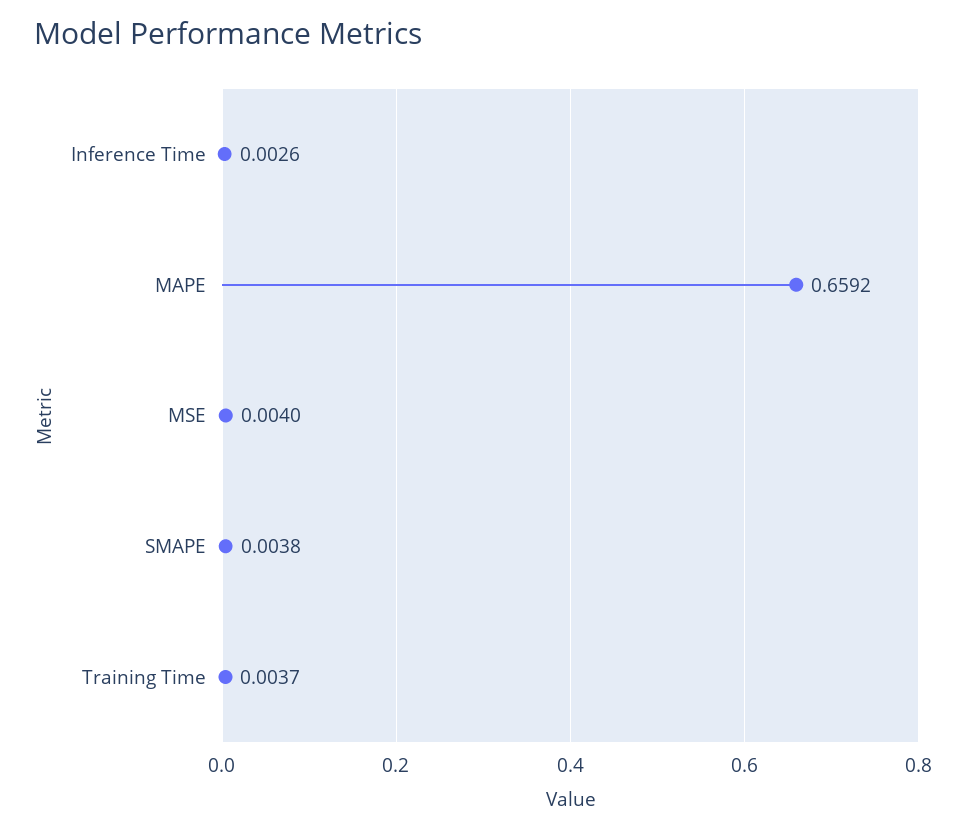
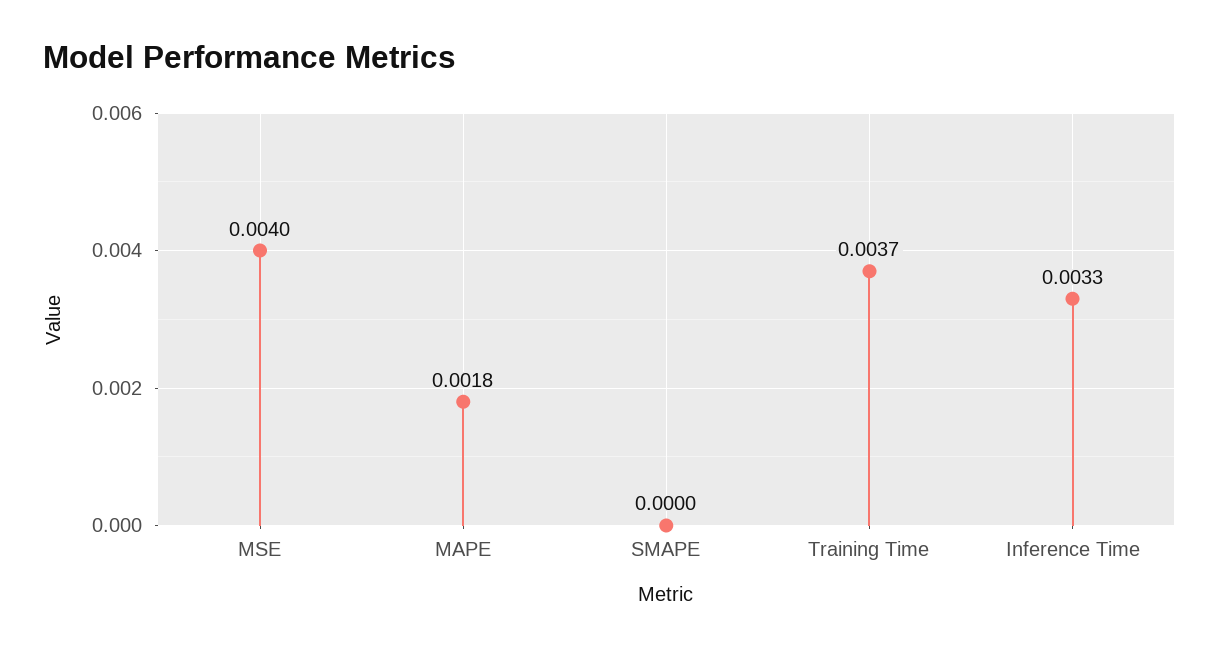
  {
-   "Inference Time": 0.0026,
+   "Inference Time": 0.0033,
-   "MAPE": 0.6592,
+   "MAPE": 0.0018,
    "MSE": 0.004,
-   "SMAPE": 0.0038,
+   "SMAPE": 0,
    "Training Time": 0.0037
  }

